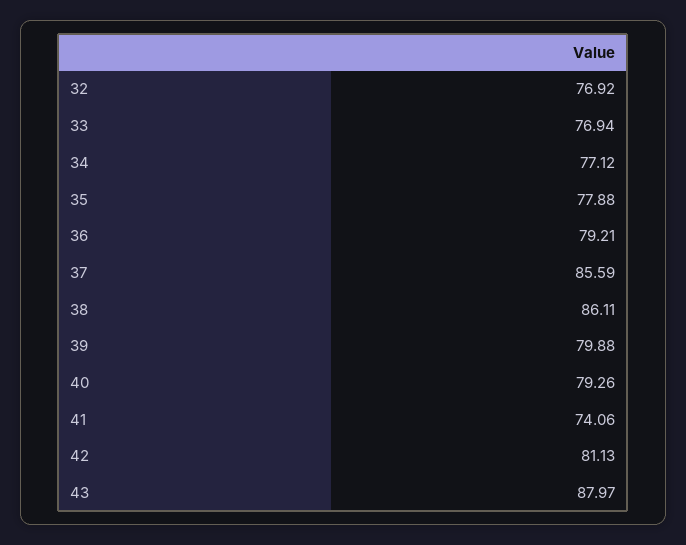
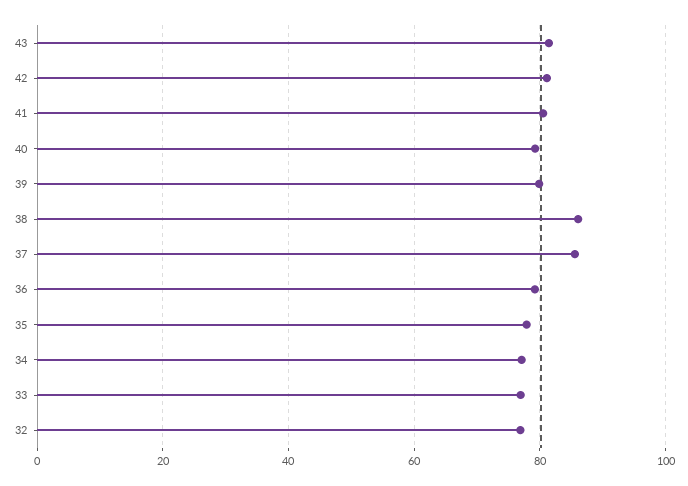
  {
    "32": 76.92,
    "33": 76.94,
    "34": 77.12,
    "35": 77.88,
    "36": 79.21,
    "37": 85.59,
    "38": 86.11,
    "39": 79.88,
    "40": 79.26,
-   "41": 74.06,
+   "41": 80,
    "42": 81.13,
-   "43": 87.97
+   "43": 82
  }

